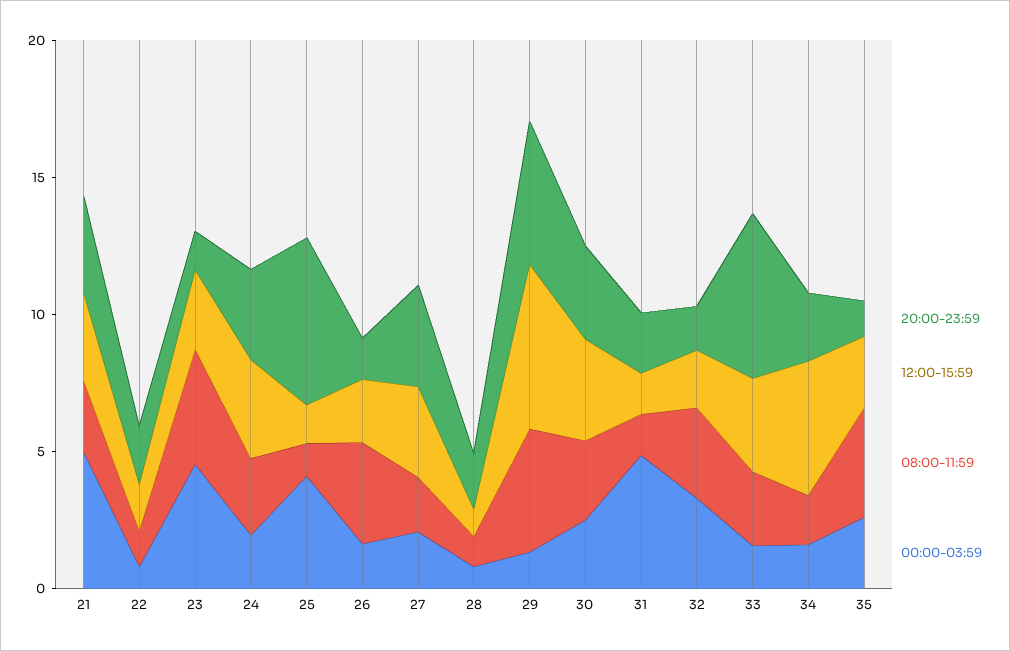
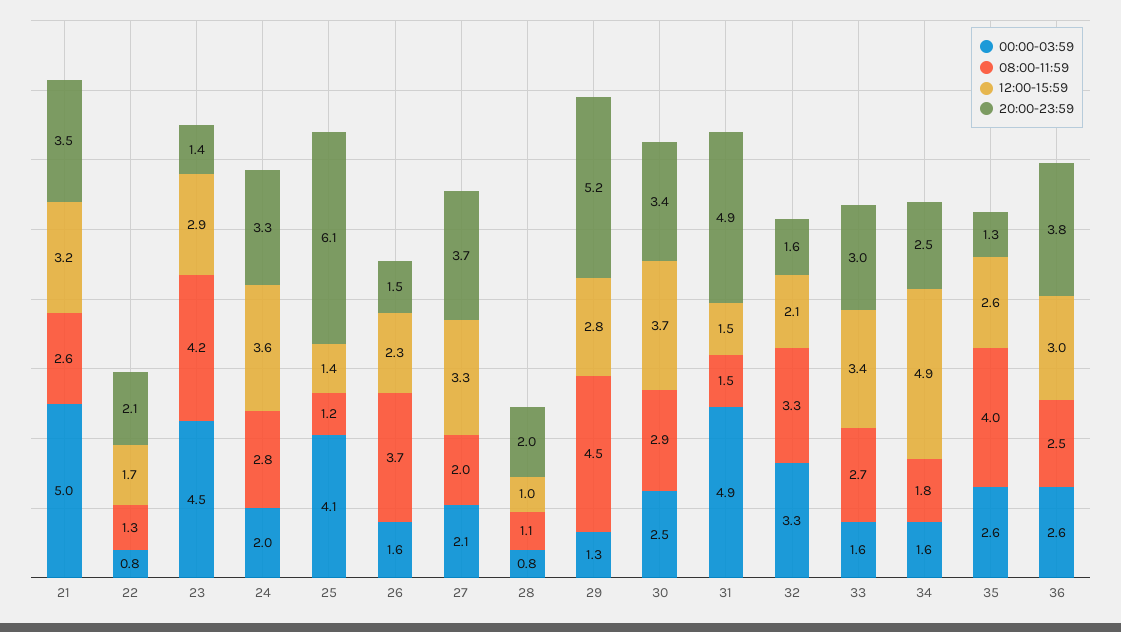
  {
    "20:00-23:59": {
      "21": 3.5,
      "22": 2.1,
      "23": 1.4,
      "24": 3.3,
      "25": 6.1,
      "26": 1.5,
      "27": 3.7,
      "28": 2,
      "29": 5.2,
      "30": 3.4,
-     "31": 2,
+     "31": 4.9,
      "32": 1.6,
-     "33": 6,
+     "33": 3,
      "34": 2.5,
-     "35": 1.3
+     "35": 1.3,
+     "36": 3.8
    },
    "12:00-15:59": {
      "21": 3.2,
      "22": 1.7,
      "23": 2.9,
      "24": 3.6,
      "25": 1.4,
      "26": 2.3,
      "27": 3.3,
      "28": 1,
-     "29": 6,
+     "29": 2.8,
      "30": 3.7,
      "31": 1.5,
      "32": 2.1,
      "33": 3.4,
      "34": 4.9,
-     "35": 2.6
+     "35": 2.6,
+     "36": 3
    },
    "08:00-11:59": {
      "21": 2.6,
      "22": 1.3,
      "23": 4.2,
      "24": 2.8,
      "25": 1.2,
      "26": 3.7,
      "27": 2,
      "28": 1.1,
      "29": 4.5,
      "30": 2.9,
      "31": 1.5,
      "32": 3.3,
      "33": 2.7,
      "34": 1.8,
-     "35": 4
+     "35": 4,
+     "36": 2.5
    },
    "00:00-03:59": {
      "21": 5,
      "22": 0.8,
      "23": 4.5,
      "24": 2,
      "25": 4.1,
      "26": 1.6,
      "27": 2.1,
      "28": 0.8,
      "29": 1.3,
      "30": 2.5,
      "31": 4.9,
      "32": 3.3,
      "33": 1.6,
      "34": 1.6,
-     "35": 2.6
+     "35": 2.6,
+     "36": 2.6
    }
  }

